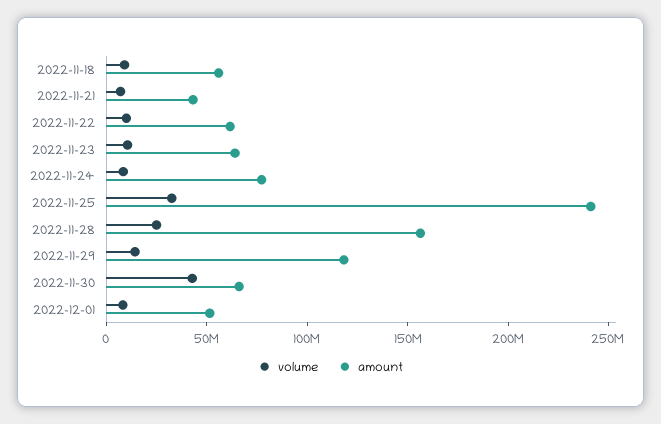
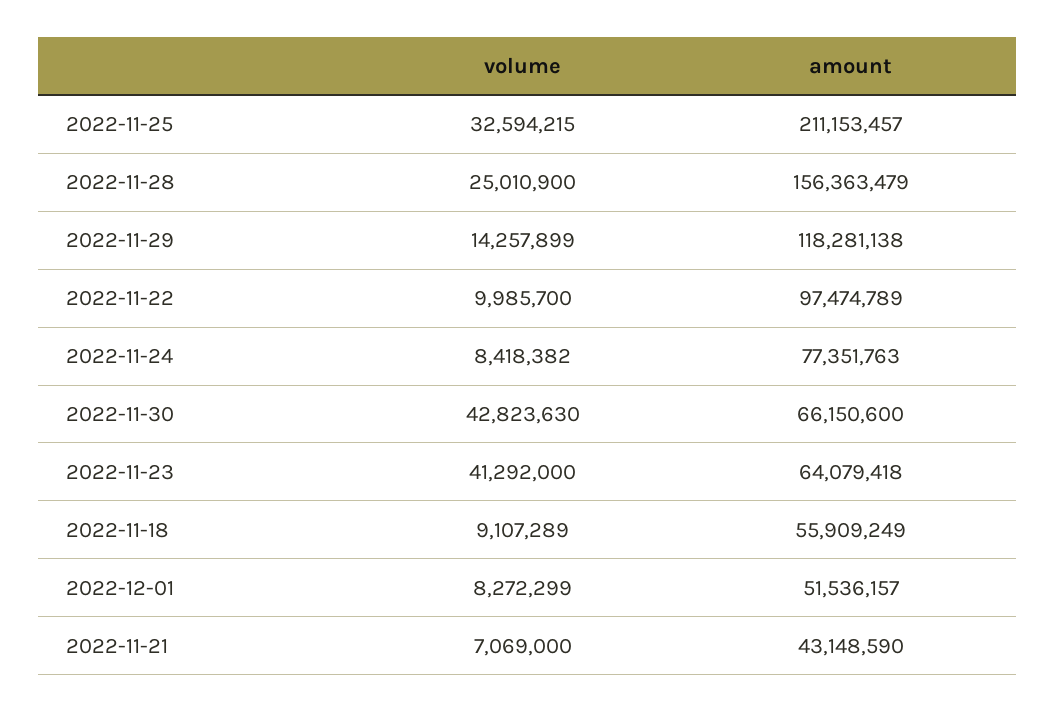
  {
    "volume": {
      "2022-11-18": 9107289,
      "2022-11-21": 7069000,
      "2022-11-22": 9985700,
-     "2022-11-23": 10000000,
+     "2022-11-23": 41292000,
      "2022-11-24": 8418382,
      "2022-11-25": 32594215,
      "2022-11-28": 25010900,
      "2022-11-29": 14257899,
      "2022-11-30": 42823630,
      "2022-12-01": 8272299
    },
    "amount": {
      "2022-11-18": 55909249,
      "2022-11-21": 43148590,
-     "2022-11-22": 60000000,
+     "2022-11-22": 97474789,
      "2022-11-23": 64079418,
      "2022-11-24": 77351763,
-     "2022-11-25": 240000000,
+     "2022-11-25": 211153457,
      "2022-11-28": 156363479,
      "2022-11-29": 118281138,
      "2022-11-30": 66150600,
      "2022-12-01": 51536157
    }
  }

